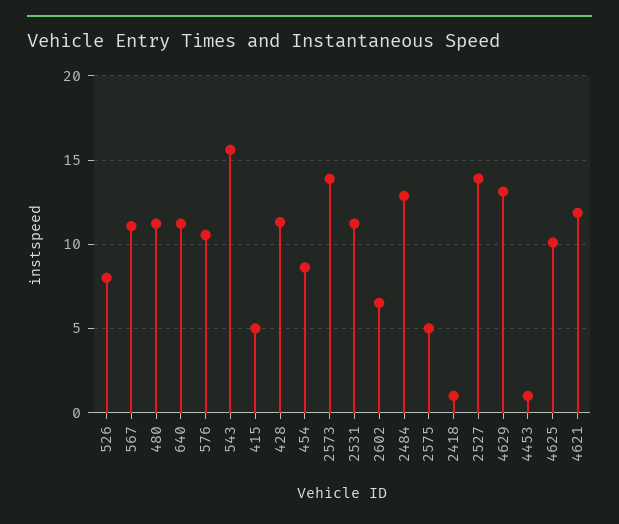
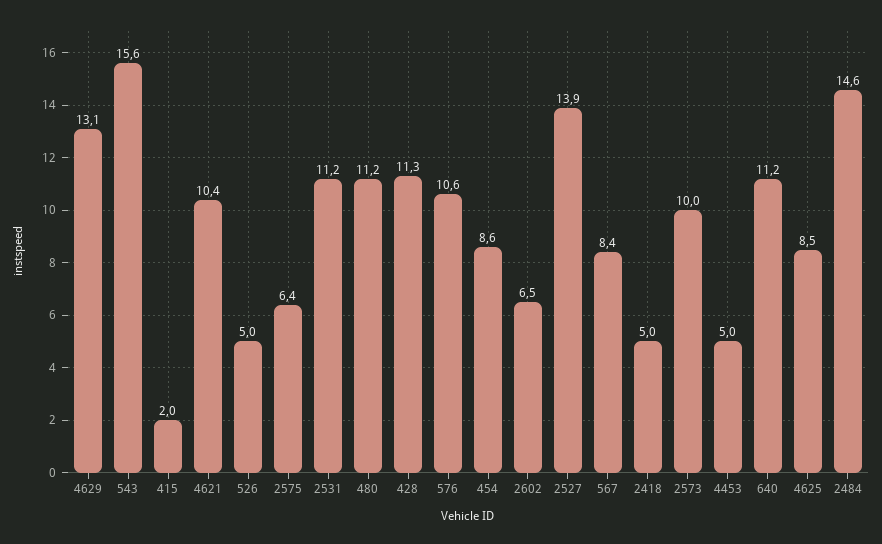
  {
-   "526": 8,
+   "526": 5,
-   "567": 11,
+   "567": 8.4,
    "480": 11.2,
    "640": 11.2,
    "576": 10.6,
    "543": 15.6,
-   "415": 5,
+   "415": 2,
    "428": 11.3,
    "454": 8.6,
-   "2573": 14,
+   "2573": 10,
    "2531": 11.2,
    "2602": 6.5,
-   "2484": 13,
+   "2484": 14.6,
-   "2575": 5,
+   "2575": 6.4,
-   "2418": 1,
+   "2418": 5,
    "2527": 13.9,
    "4629": 13.1,
-   "4453": 1,
+   "4453": 5,
-   "4625": 10,
+   "4625": 8.5,
-   "4621": 12
+   "4621": 10.4
  }

